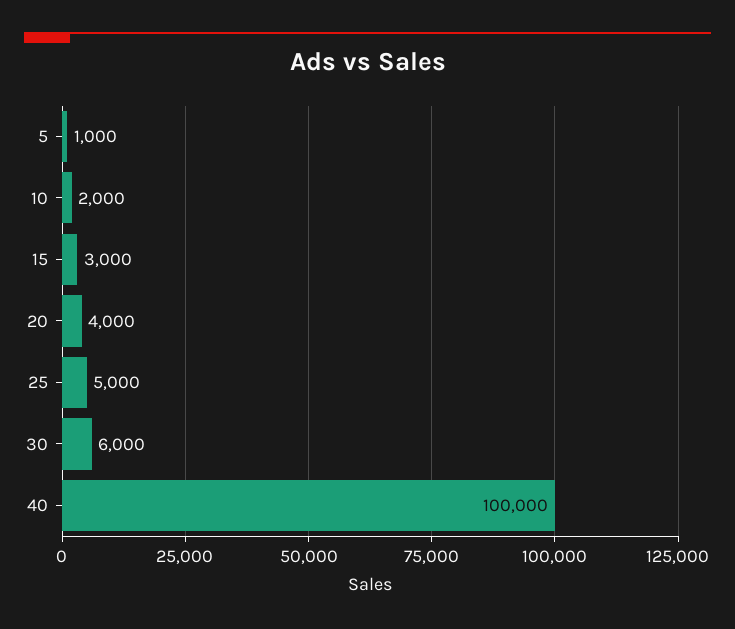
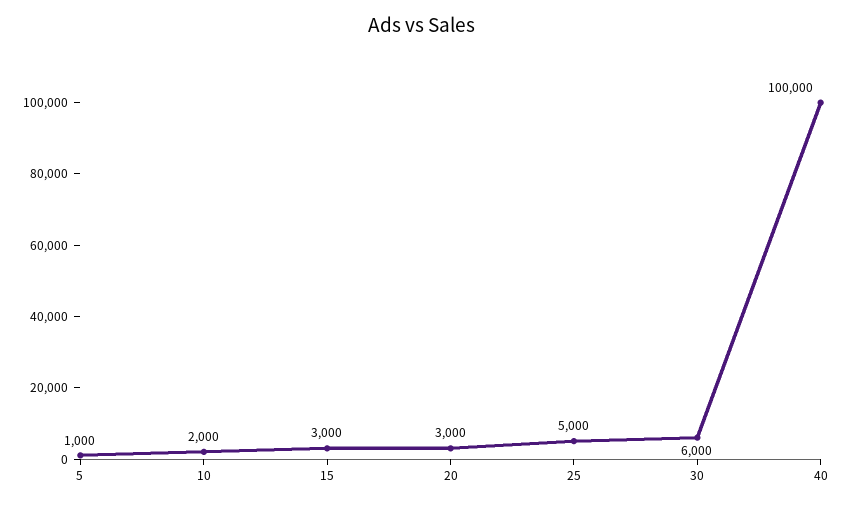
  {
    "5": 1000,
    "10": 2000,
    "15": 3000,
-   "20": 4000,
+   "20": 3000,
    "25": 5000,
    "30": 6000,
    "40": 100000
  }

